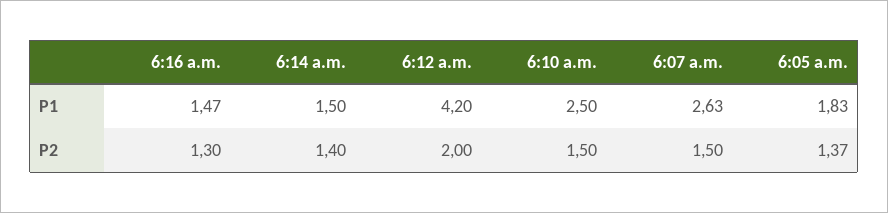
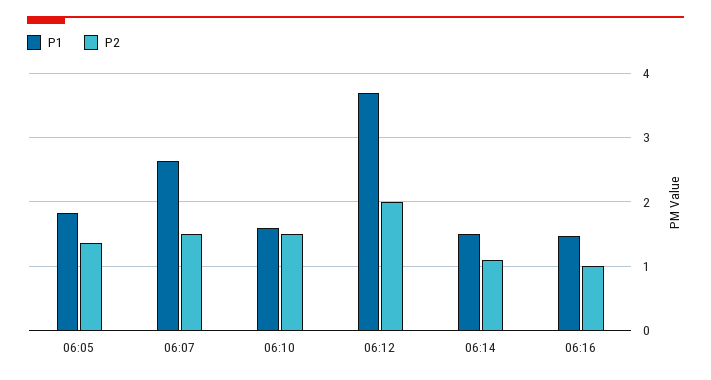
  {
    "P1": {
      "6:16 a.m.": 1.47,
      "6:14 a.m.": 1.5,
-     "6:12 a.m.": 4.2,
+     "6:12 a.m.": 3.7,
-     "6:10 a.m.": 2.5,
+     "6:10 a.m.": 1.6,
      "6:07 a.m.": 2.63,
      "6:05 a.m.": 1.83
    },
    "P2": {
-     "6:16 a.m.": 1.3,
+     "6:16 a.m.": 1,
-     "6:14 a.m.": 1.4,
+     "6:14 a.m.": 1.1,
      "6:12 a.m.": 2,
      "6:10 a.m.": 1.5,
      "6:07 a.m.": 1.5,
      "6:05 a.m.": 1.37
    }
  }

